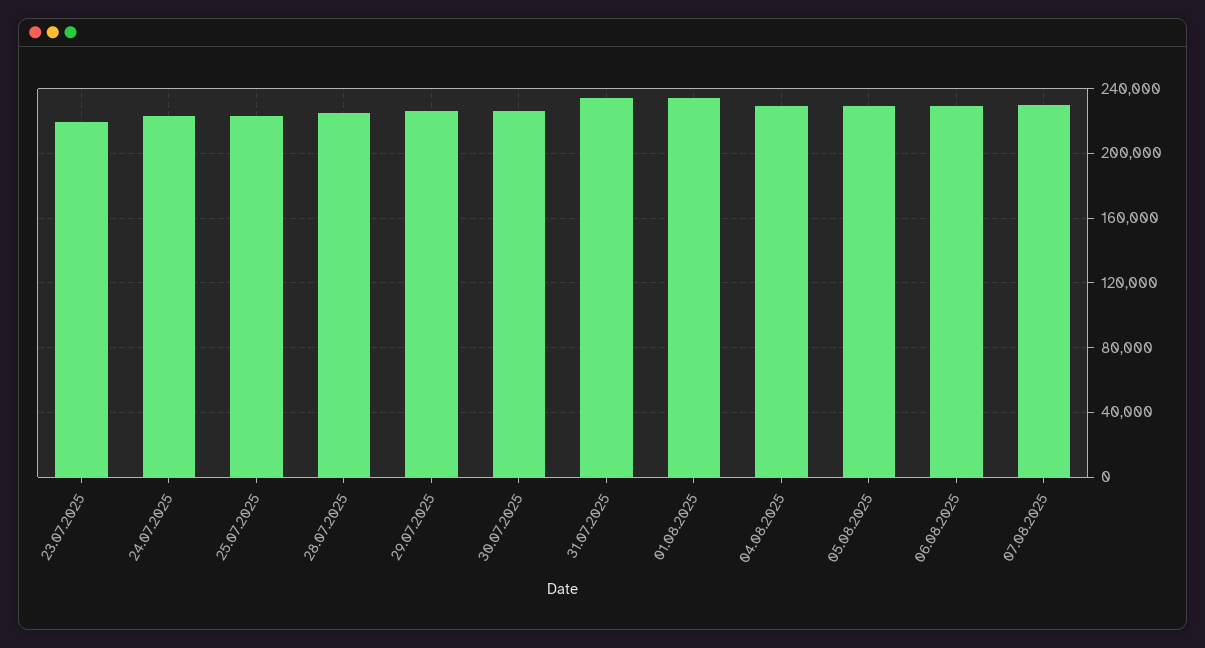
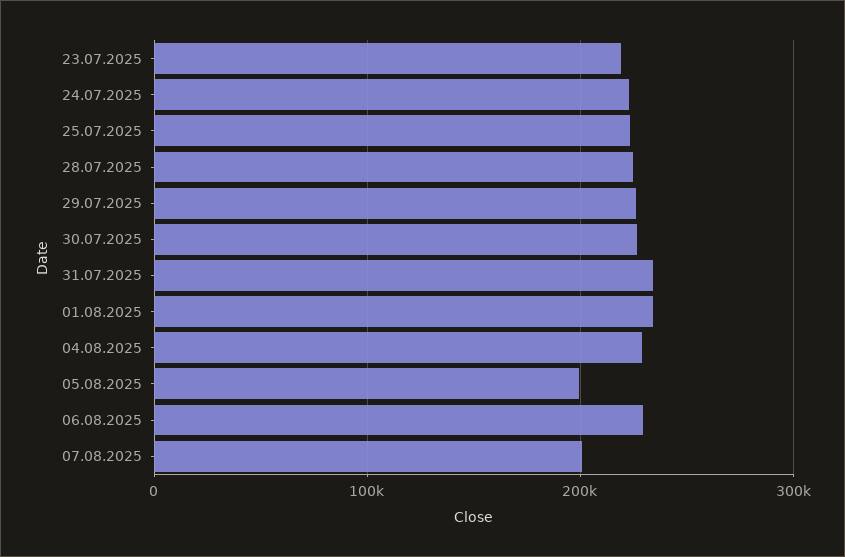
  {
    "23.07.2025": 220000,
    "24.07.2025": 225000,
    "25.07.2025": 225000,
    "28.07.2025": 225000,
    "29.07.2025": 225000,
    "30.07.2025": 225000,
    "31.07.2025": 235000,
    "01.08.2025": 235000,
    "04.08.2025": 230000,
-   "05.08.2025": 230000,
+   "05.08.2025": 200000,
    "06.08.2025": 230000,
-   "07.08.2025": 230000
+   "07.08.2025": 200000
  }

